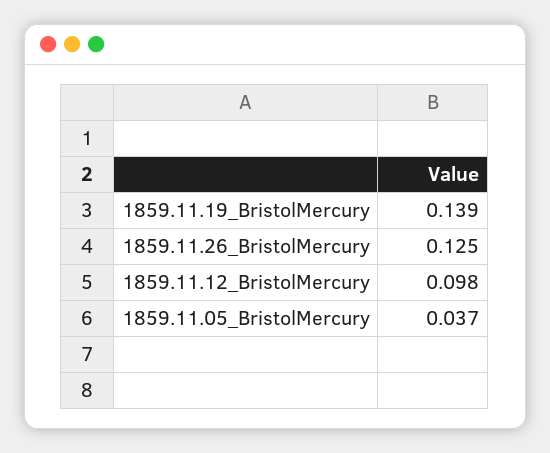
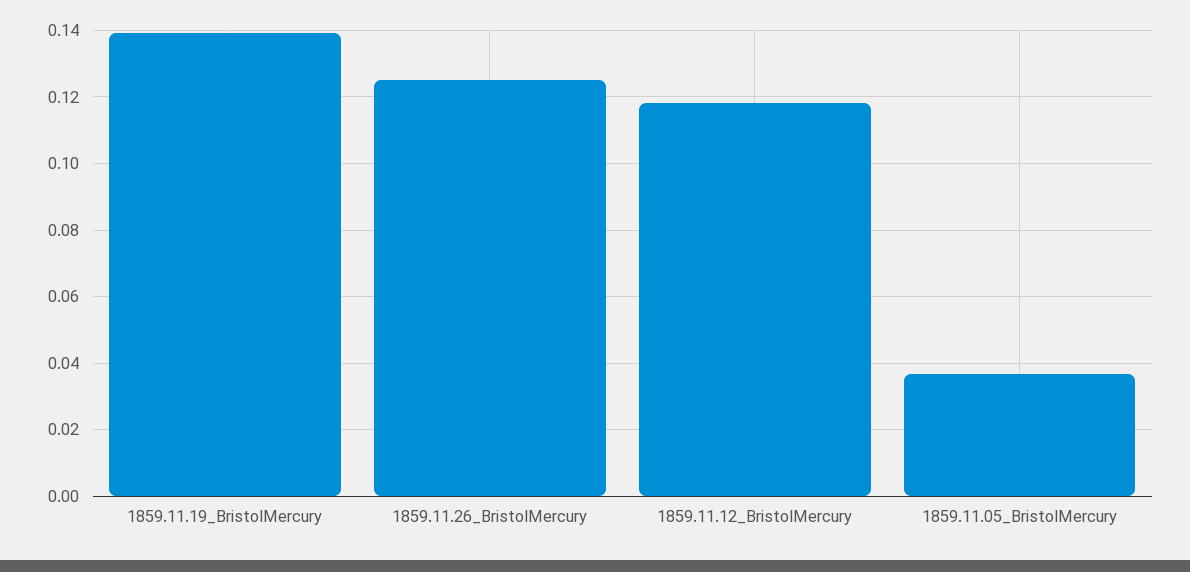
  {
    "1859.11.19_BristolMercury": 0.139,
    "1859.11.26_BristolMercury": 0.125,
-   "1859.11.12_BristolMercury": 0.098,
+   "1859.11.12_BristolMercury": 0.118,
    "1859.11.05_BristolMercury": 0.037
  }

